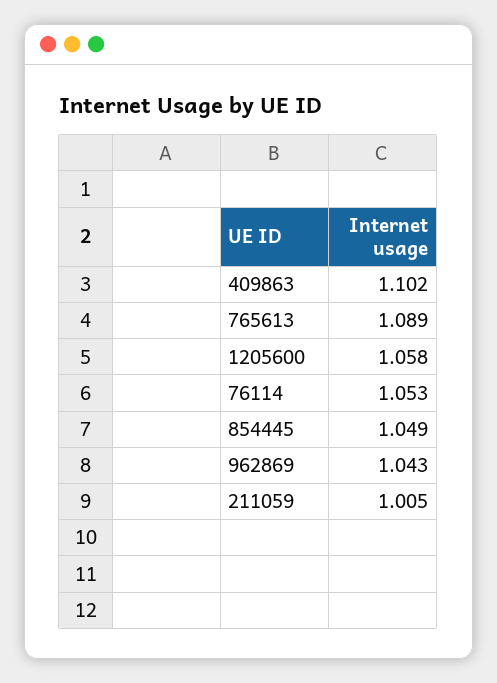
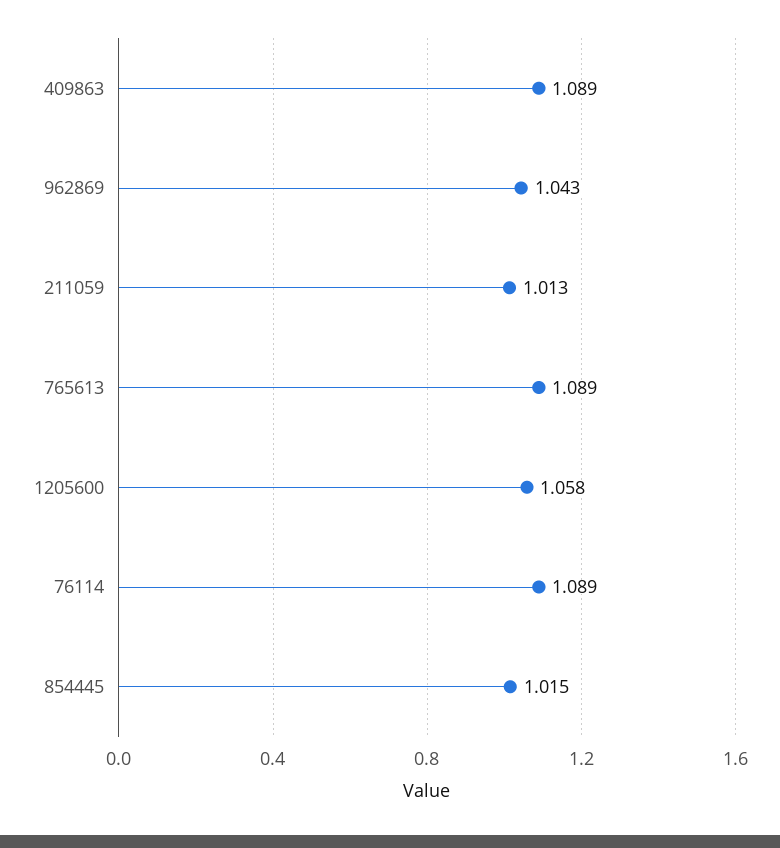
  {
-   "409863": 1.102,
+   "409863": 1.089,
    "765613": 1.089,
    "1205600": 1.058,
-   "76114": 1.053,
+   "76114": 1.089,
-   "854445": 1.049,
+   "854445": 1.015,
    "962869": 1.043,
-   "211059": 1.005
+   "211059": 1.013
  }

